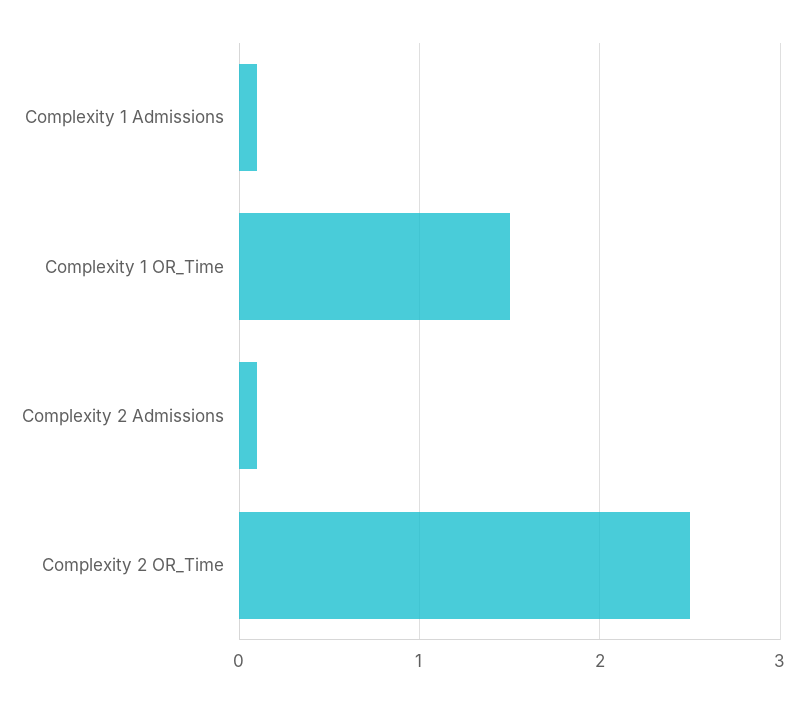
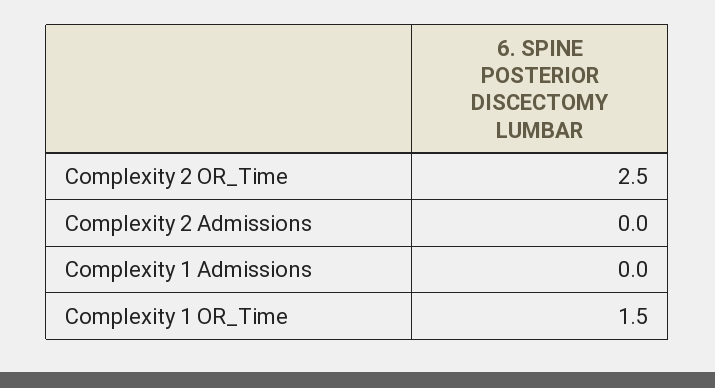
  {
-   "Complexity 1 Admissions": 0.1,
+   "Complexity 1 Admissions": 0,
    "Complexity 1 OR_Time": 1.5,
-   "Complexity 2 Admissions": 0.1,
+   "Complexity 2 Admissions": 0,
    "Complexity 2 OR_Time": 2.5
  }

